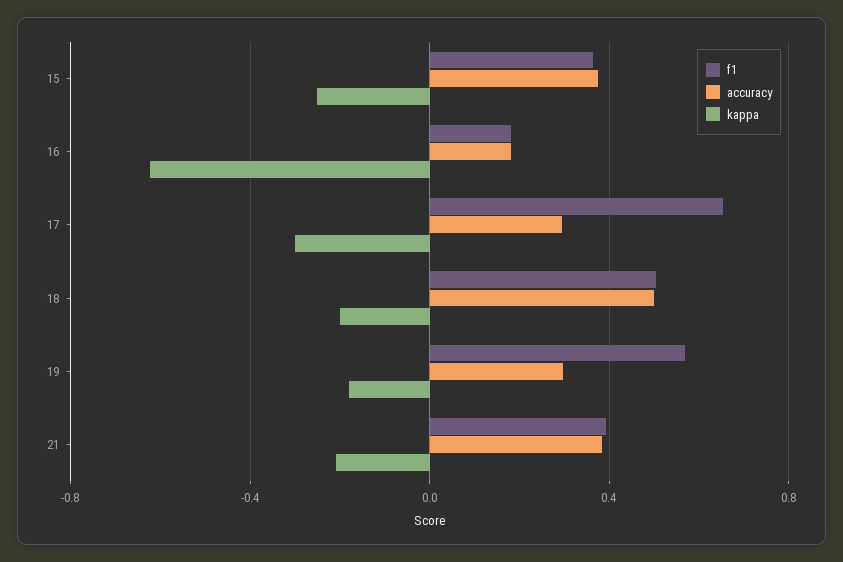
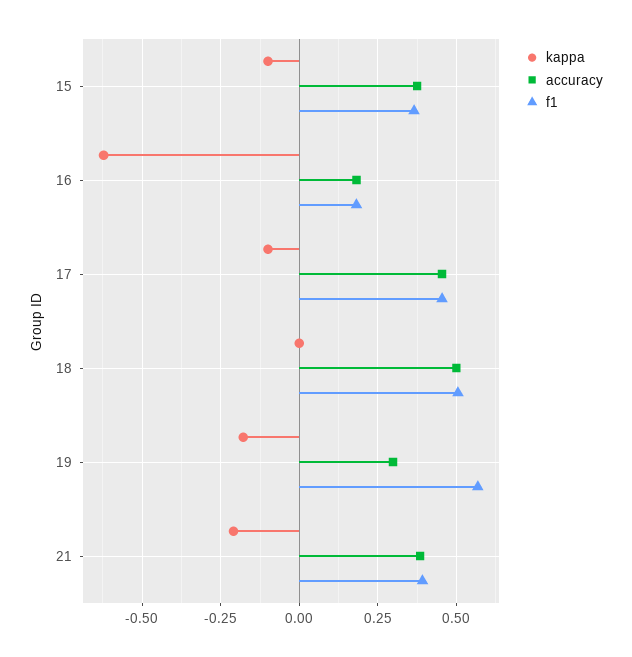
  {
    "f1": {
      "15": 0.375,
      "16": 0.175,
-     "17": 0.65,
+     "17": 0.45,
      "18": 0.5,
      "19": 0.575,
      "21": 0.4
    },
    "accuracy": {
      "15": 0.375,
      "16": 0.175,
-     "17": 0.3,
+     "17": 0.45,
      "18": 0.5,
      "19": 0.3,
      "21": 0.375
    },
    "kappa": {
-     "15": -0.25,
+     "15": -0.1,
      "16": -0.625,
-     "17": -0.3,
+     "17": -0.1,
-     "18": -0.2,
+     "18": 0,
      "19": -0.175,
      "21": -0.2
    }
  }

